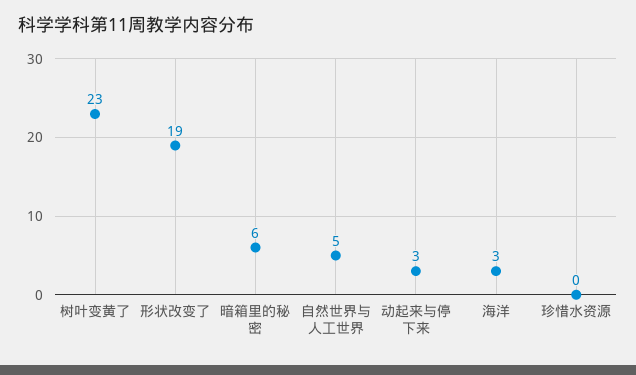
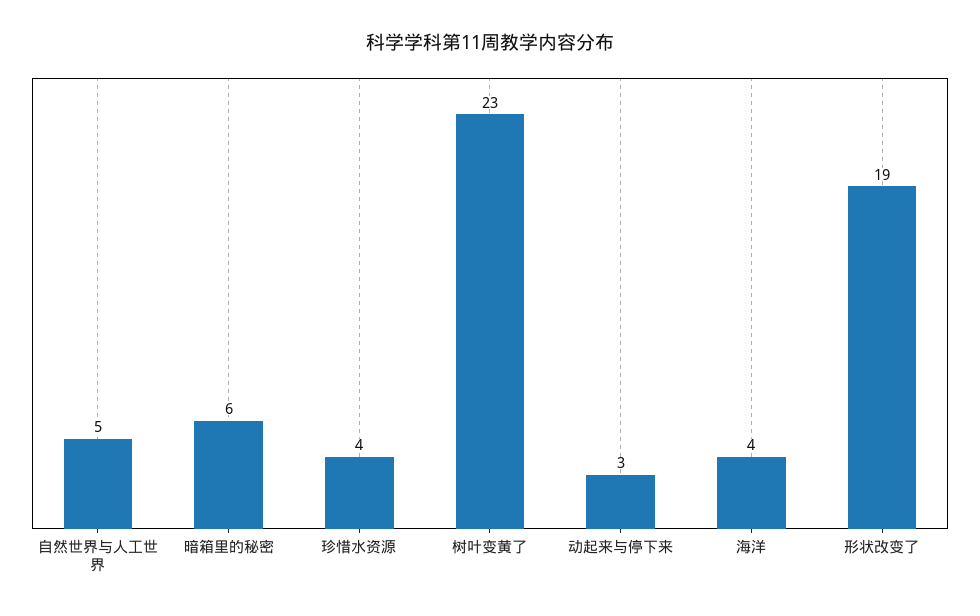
  {
    "树叶变黄了": 23,
    "形状改变了": 19,
    "暗箱里的秘密": 6,
    "自然世界与人工世界": 5,
    "动起来与停下来": 3,
-   "海洋": 3,
+   "海洋": 4,
-   "珍惜水资源": 0
+   "珍惜水资源": 4
  }

